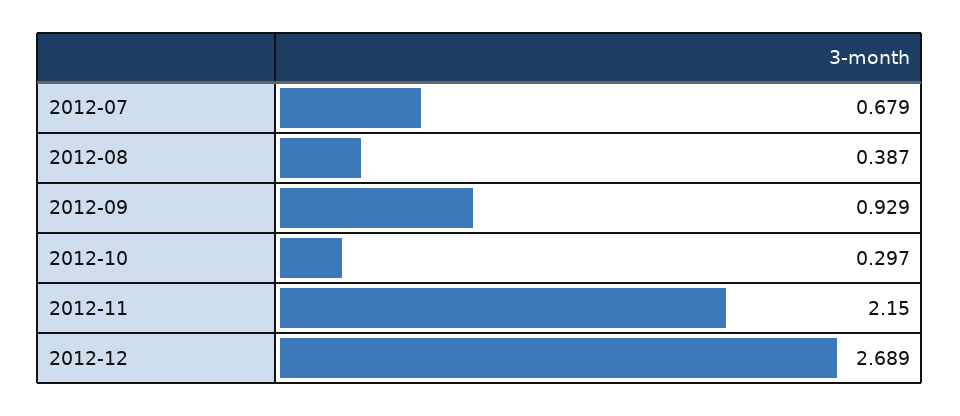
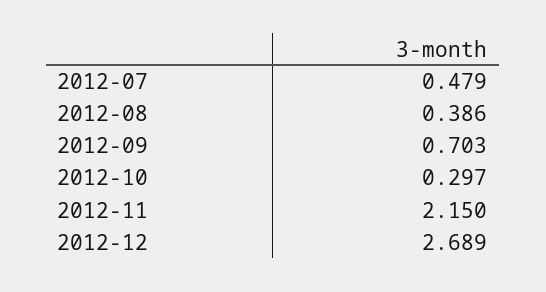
  {
-   "2012-07": 0.679,
+   "2012-07": 0.479,
-   "2012-08": 0.387,
+   "2012-08": 0.386,
-   "2012-09": 0.929,
+   "2012-09": 0.703,
    "2012-10": 0.297,
    "2012-11": 2.15,
    "2012-12": 2.689
  }

